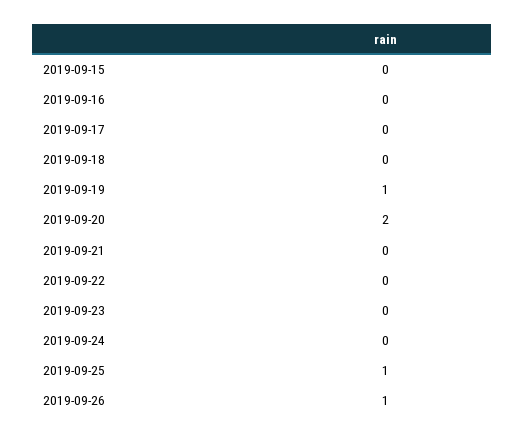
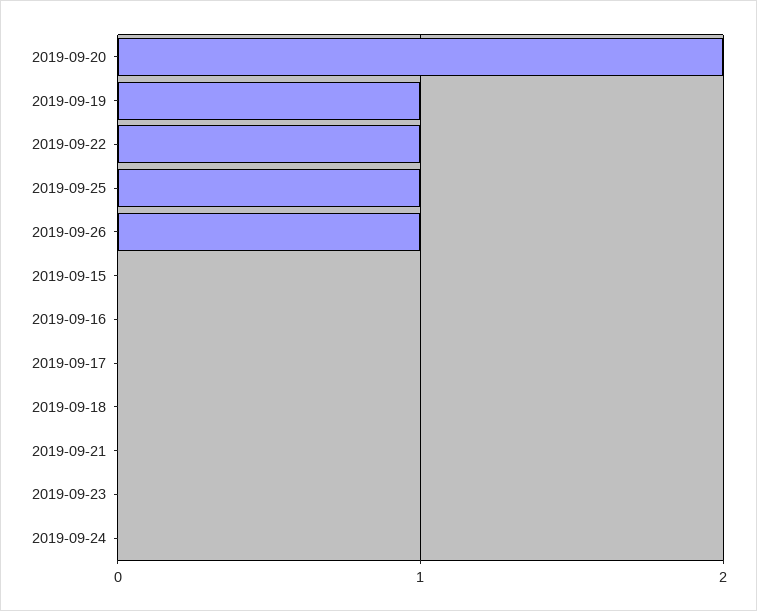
  {
    "2019-09-15": 0,
    "2019-09-16": 0,
    "2019-09-17": 0,
    "2019-09-18": 0,
    "2019-09-19": 1,
    "2019-09-20": 2,
    "2019-09-21": 0,
-   "2019-09-22": 0,
+   "2019-09-22": 1,
    "2019-09-23": 0,
    "2019-09-24": 0,
    "2019-09-25": 1,
    "2019-09-26": 1
  }

